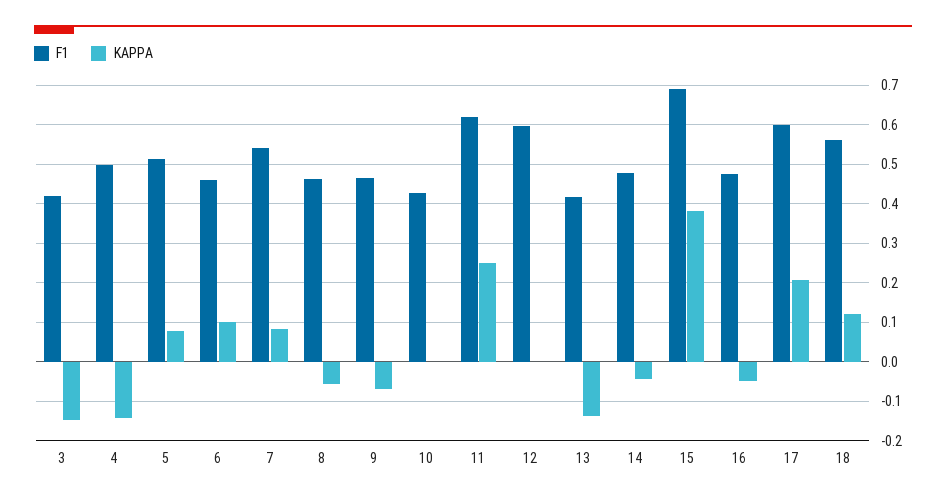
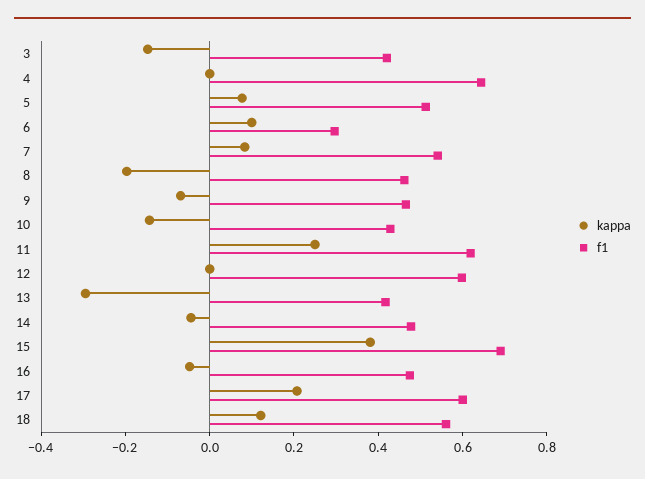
  {
    "F1": {
      "3": 0.42,
-     "4": 0.5,
+     "4": 0.65,
      "5": 0.52,
-     "6": 0.46,
+     "6": 0.3,
      "7": 0.54,
      "8": 0.46,
      "9": 0.46,
      "10": 0.42,
      "11": 0.62,
      "12": 0.6,
      "13": 0.42,
      "14": 0.48,
      "15": 0.7,
      "16": 0.48,
      "17": 0.6,
      "18": 0.56
    },
    "KAPPA": {
      "3": -0.14,
-     "4": -0.14,
+     "4": 0,
      "5": 0.08,
      "6": 0.1,
      "7": 0.08,
-     "8": -0.06,
+     "8": -0.2,
      "9": -0.06,
-     "10": 0,
+     "10": -0.15,
      "11": 0.26,
      "12": 0,
-     "13": -0.14,
+     "13": -0.3,
      "14": -0.04,
      "15": 0.38,
      "16": -0.04,
      "17": 0.2,
      "18": 0.12
    }
  }

